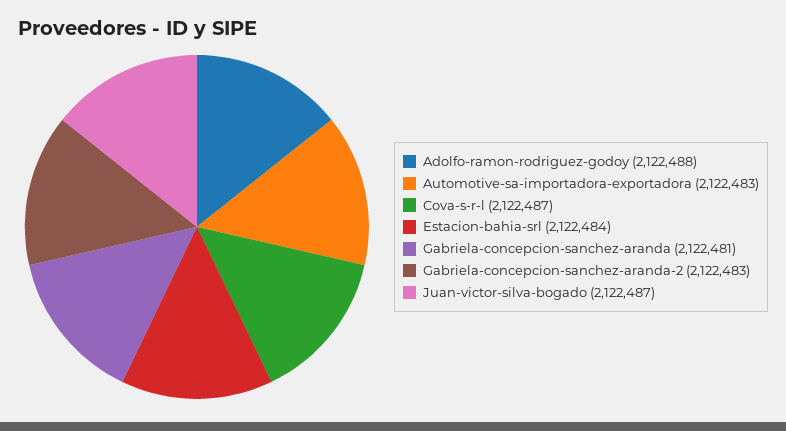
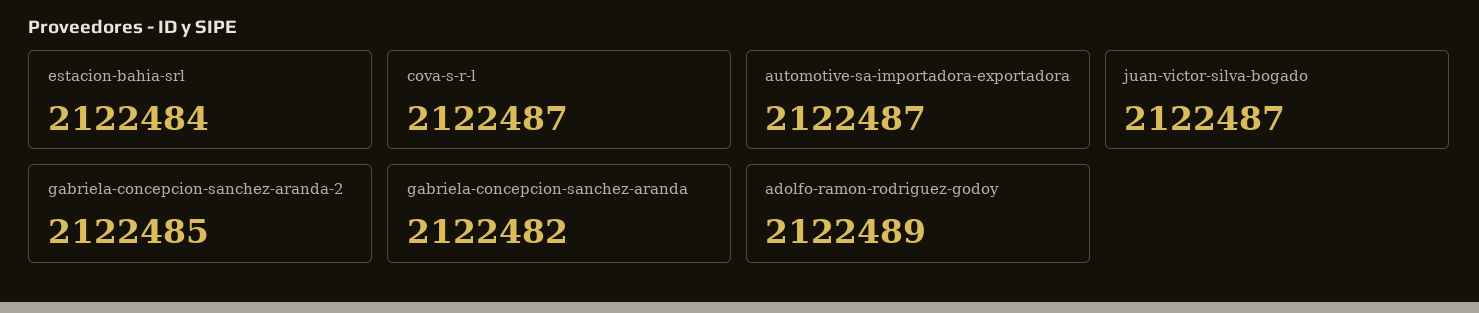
  {
-   "Adolfo-ramon-rodriguez-godoy": 2122488,
+   "Adolfo-ramon-rodriguez-godoy": 2122489,
-   "Automotive-sa-importadora-exportadora": 2122483,
+   "Automotive-sa-importadora-exportadora": 2122487,
    "Cova-s-r-l": 2122487,
    "Estacion-bahia-srl": 2122484,
-   "Gabriela-concepcion-sanchez-aranda": 2122481,
+   "Gabriela-concepcion-sanchez-aranda": 2122482,
-   "Gabriela-concepcion-sanchez-aranda-2": 2122483,
+   "Gabriela-concepcion-sanchez-aranda-2": 2122485,
    "Juan-victor-silva-bogado": 2122487
  }

